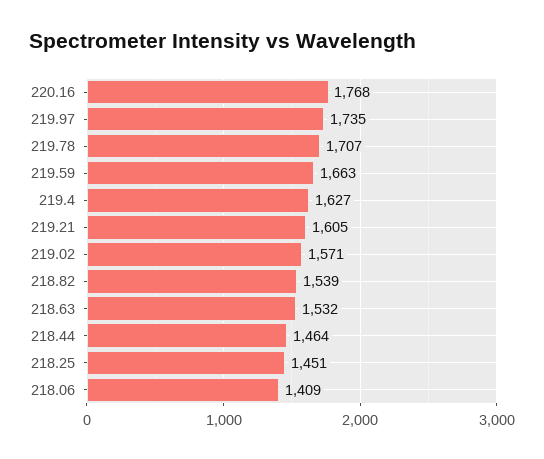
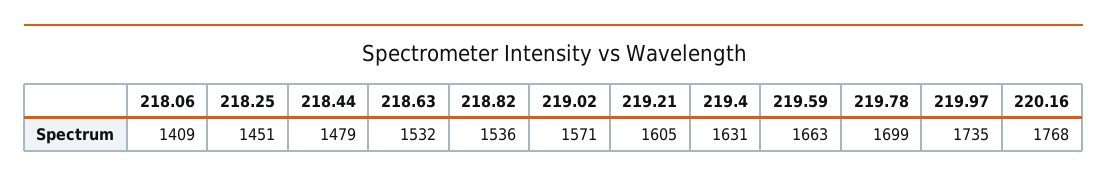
  {
    "220.16": 1768,
    "219.97": 1735,
-   "219.78": 1707,
+   "219.78": 1699,
    "219.59": 1663,
-   "219.4": 1627,
+   "219.4": 1631,
    "219.21": 1605,
    "219.02": 1571,
-   "218.82": 1539,
+   "218.82": 1536,
    "218.63": 1532,
-   "218.44": 1464,
+   "218.44": 1479,
    "218.25": 1451,
    "218.06": 1409
  }

